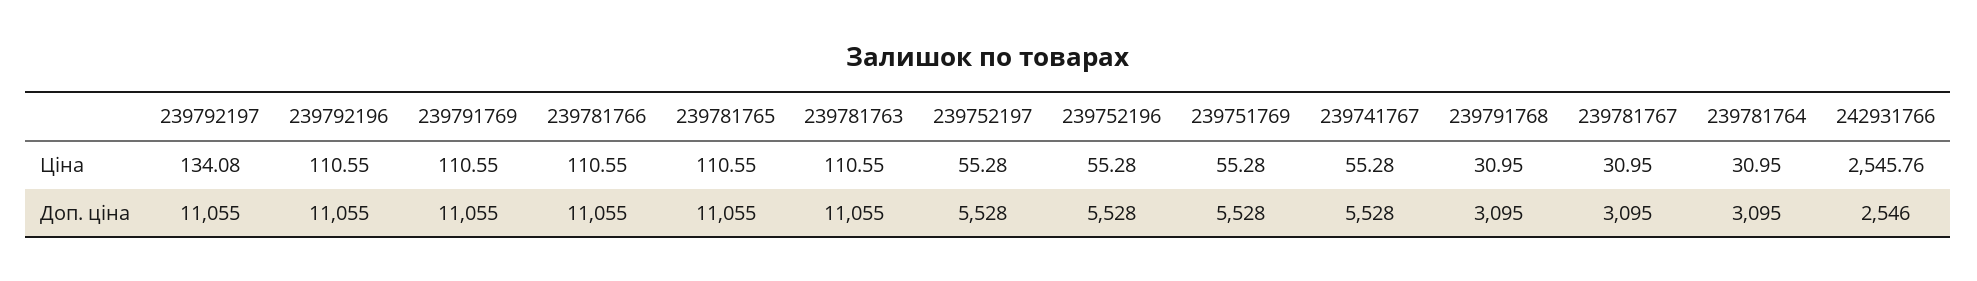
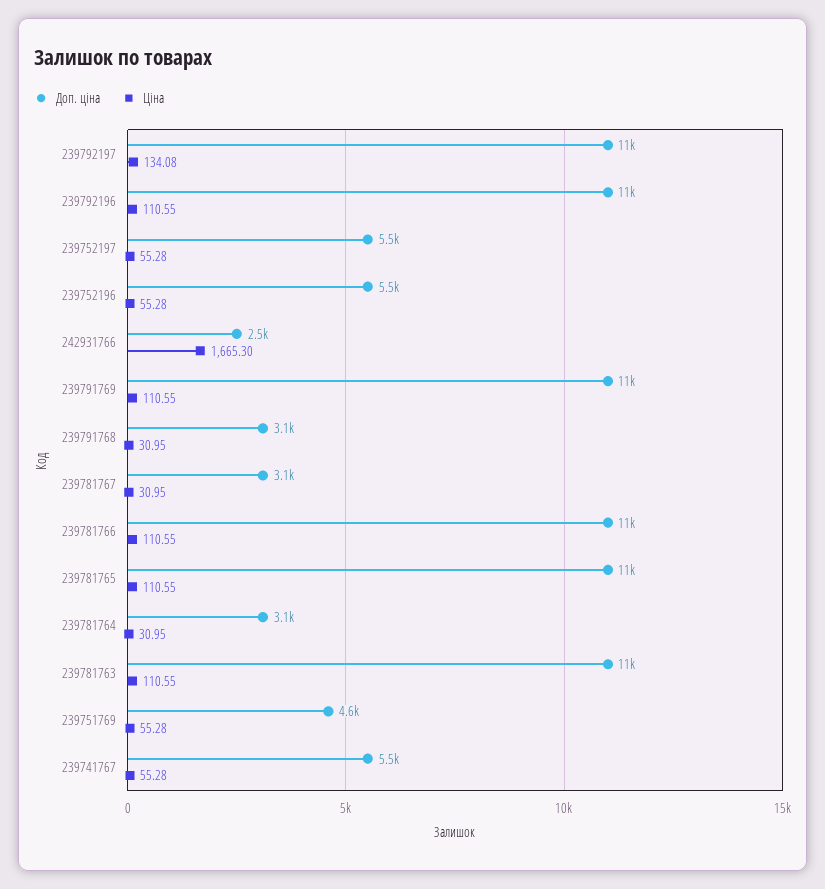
  {
    "Ціна": {
      "239792197": 134.08,
      "239792196": 110.55,
      "239791769": 110.55,
      "239781766": 110.55,
      "239781765": 110.55,
      "239781763": 110.55,
      "239752197": 55.28,
      "239752196": 55.28,
      "239751769": 55.28,
      "239741767": 55.28,
      "239791768": 30.95,
      "239781767": 30.95,
      "239781764": 30.95,
-     "242931766": 2545.76
+     "242931766": 1665.3
    },
    "Доп. ціна": {
      "239792197": 11055,
      "239792196": 11055,
      "239791769": 11055,
      "239781766": 11055,
      "239781765": 11055,
      "239781763": 11055,
      "239752197": 5528,
      "239752196": 5528,
-     "239751769": 5528,
+     "239751769": 4600,
      "239741767": 5528,
      "239791768": 3095,
      "239781767": 3095,
      "239781764": 3095,
      "242931766": 2546
    }
  }

